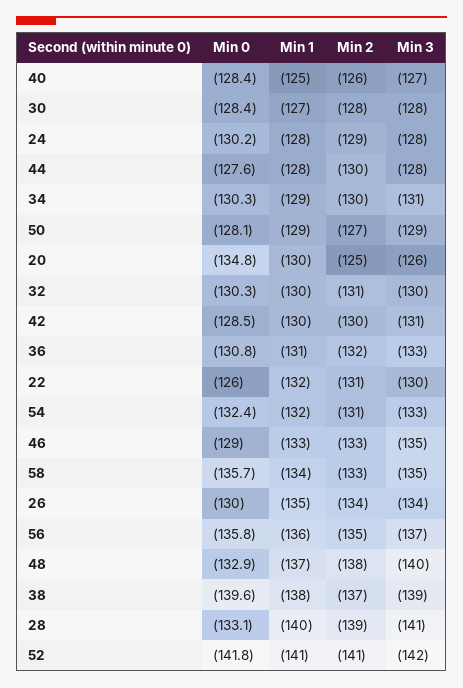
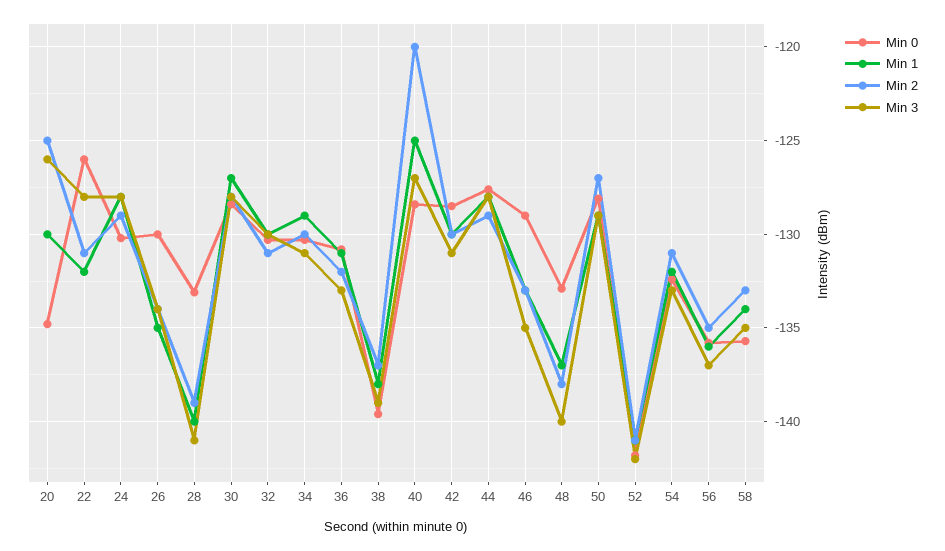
  {
    "Min 0": {
      "40": -128.4,
      "30": -128.4,
      "24": -130.2,
      "44": -127.6,
      "34": -130.3,
      "50": -128.1,
      "20": -134.8,
      "32": -130.3,
      "42": -128.5,
      "36": -130.8,
      "22": -126,
      "54": -132.4,
      "46": -129,
      "58": -135.7,
      "26": -130,
      "56": -135.8,
      "48": -132.9,
      "38": -139.6,
      "28": -133.1,
      "52": -141.8
    },
    "Min 1": {
      "40": -125,
      "30": -127,
      "24": -128,
      "44": -128,
      "34": -129,
      "50": -129,
      "20": -130,
      "32": -130,
      "42": -130,
      "36": -131,
      "22": -132,
      "54": -132,
      "46": -133,
      "58": -134,
      "26": -135,
      "56": -136,
      "48": -137,
      "38": -138,
      "28": -140,
      "52": -141
    },
    "Min 2": {
-     "40": -126,
+     "40": -120,
      "30": -128,
      "24": -129,
-     "44": -130,
+     "44": -129,
      "34": -130,
      "50": -127,
      "20": -125,
      "32": -131,
      "42": -130,
      "36": -132,
      "22": -131,
      "54": -131,
      "46": -133,
      "58": -133,
      "26": -134,
      "56": -135,
      "48": -138,
      "38": -137,
      "28": -139,
      "52": -141
    },
    "Min 3": {
      "40": -127,
      "30": -128,
      "24": -128,
      "44": -128,
      "34": -131,
      "50": -129,
      "20": -126,
      "32": -130,
      "42": -131,
      "36": -133,
-     "22": -130,
+     "22": -128,
      "54": -133,
      "46": -135,
      "58": -135,
      "26": -134,
      "56": -137,
      "48": -140,
      "38": -139,
      "28": -141,
      "52": -142
    }
  }

